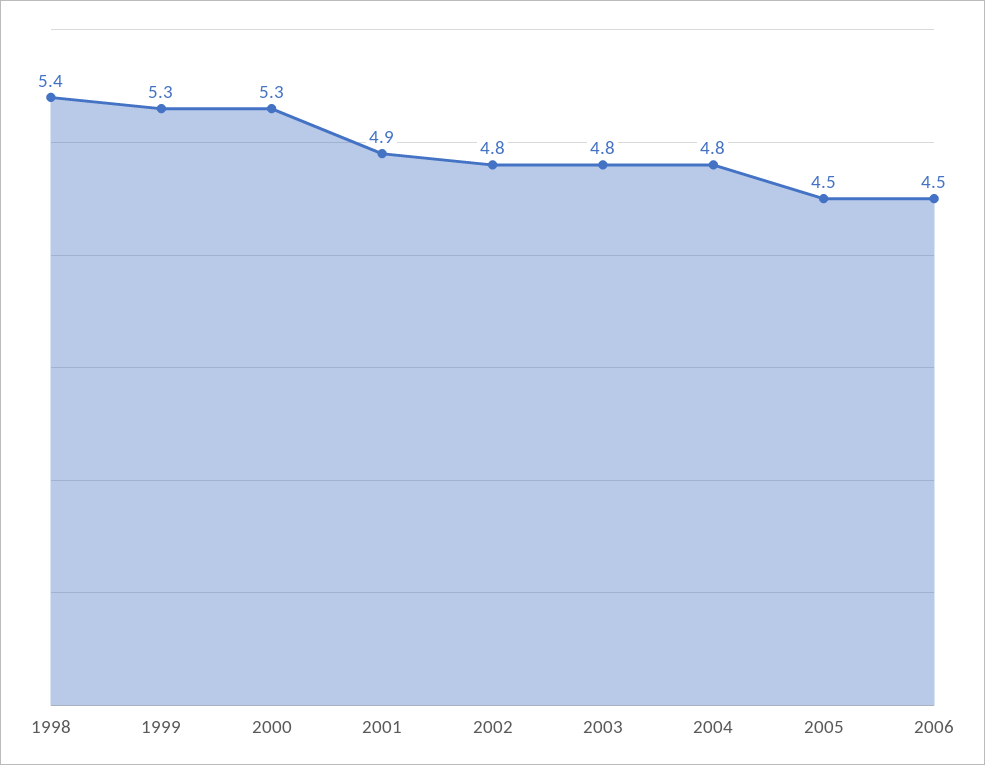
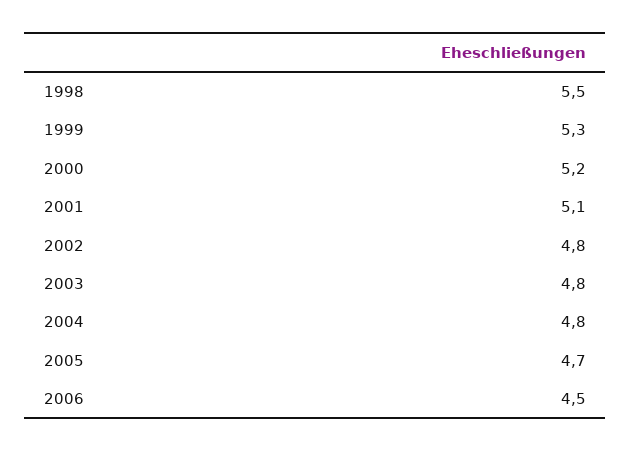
  {
-   "1998": 5.4,
+   "1998": 5.5,
    "1999": 5.3,
-   "2000": 5.3,
+   "2000": 5.2,
-   "2001": 4.9,
+   "2001": 5.1,
    "2002": 4.8,
    "2003": 4.8,
    "2004": 4.8,
-   "2005": 4.5,
+   "2005": 4.7,
    "2006": 4.5
  }

